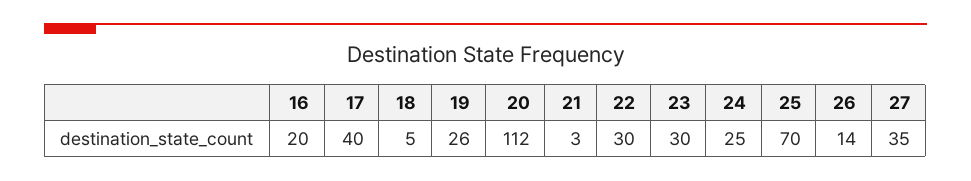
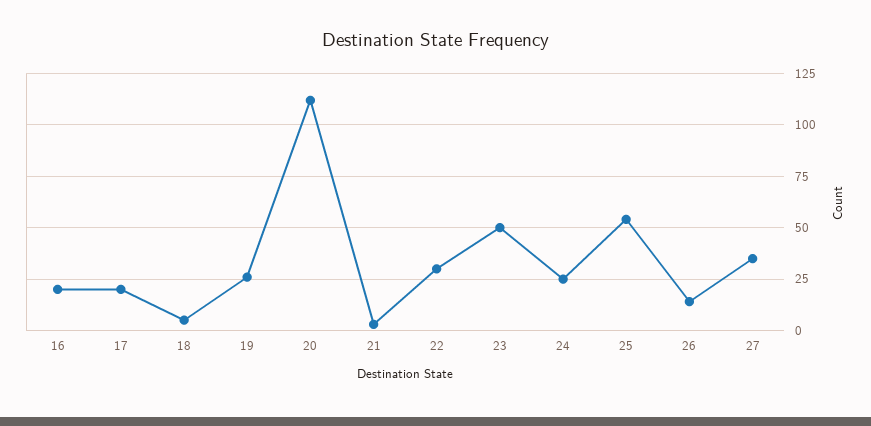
  {
    "16": 20,
-   "17": 40,
+   "17": 20,
    "18": 5,
    "19": 26,
    "20": 112,
    "21": 3,
    "22": 30,
-   "23": 30,
+   "23": 50,
    "24": 25,
-   "25": 70,
+   "25": 55,
    "26": 14,
    "27": 35
  }

